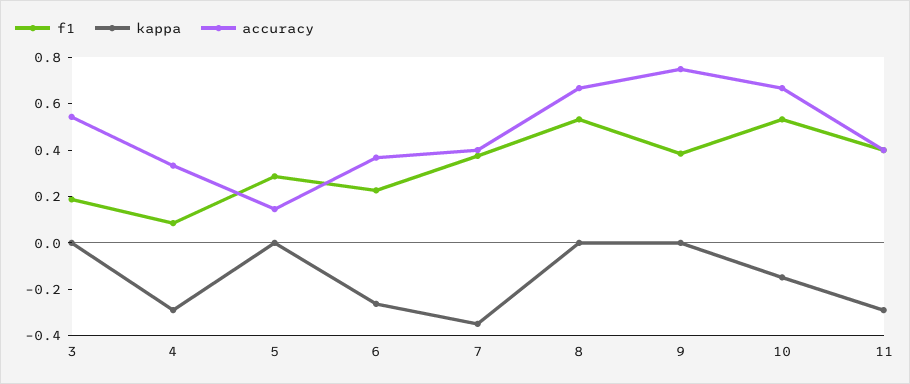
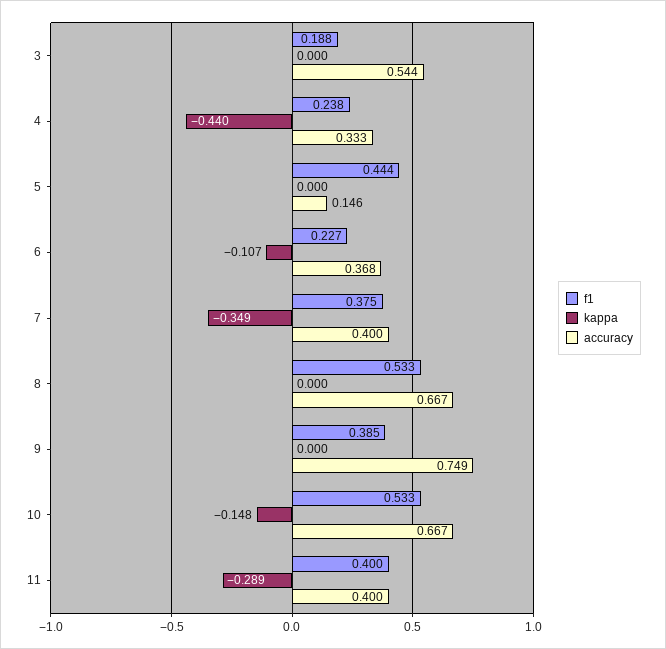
  {
    "f1": {
      "3": 0.188,
-     "4": 0.1,
+     "4": 0.238,
-     "5": 0.3,
+     "5": 0.444,
      "6": 0.227,
      "7": 0.375,
      "8": 0.533,
      "9": 0.385,
      "10": 0.533,
      "11": 0.4
    },
    "kappa": {
      "3": 0,
-     "4": -0.3,
+     "4": -0.44,
      "5": 0,
-     "6": -0.25,
+     "6": -0.107,
      "7": -0.349,
      "8": 0,
      "9": 0,
      "10": -0.148,
      "11": -0.289
    },
    "accuracy": {
      "3": 0.544,
      "4": 0.333,
      "5": 0.146,
      "6": 0.368,
      "7": 0.4,
      "8": 0.667,
      "9": 0.749,
      "10": 0.667,
      "11": 0.4
    }
  }

